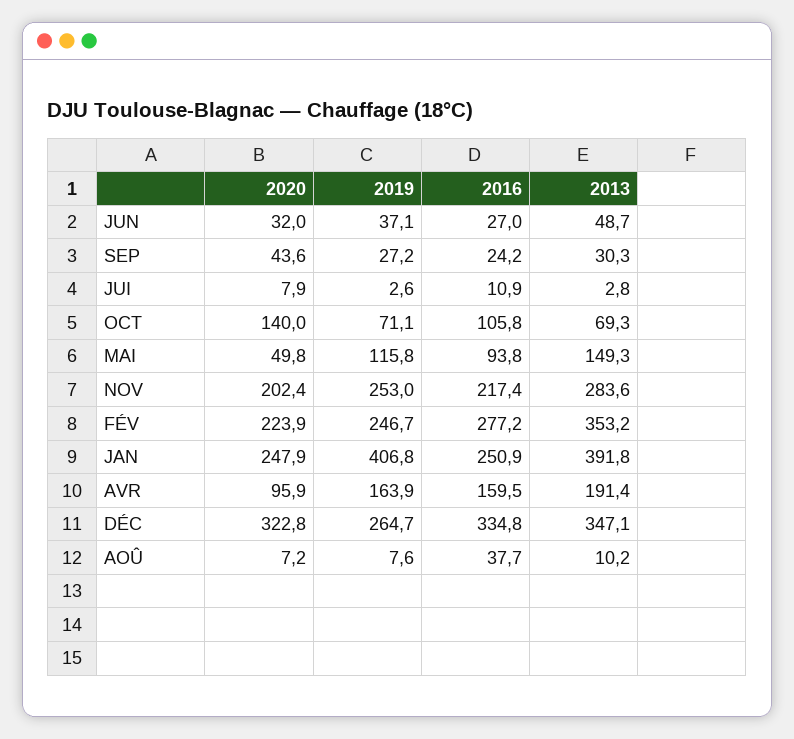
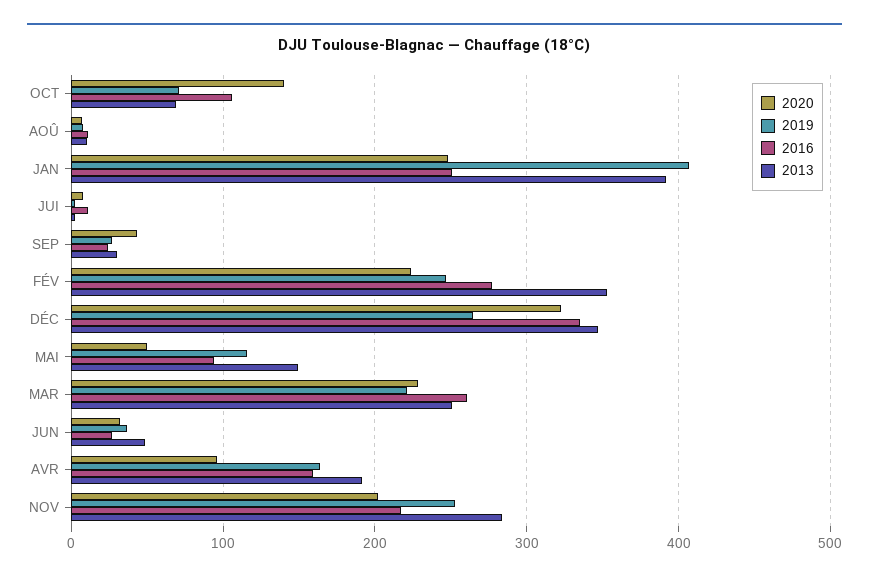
  {
    "2020": {
      "JUN": 32,
      "SEP": 43.6,
      "JUI": 7.9,
      "OCT": 140,
      "MAI": 49.8,
      "NOV": 202.4,
      "FÉV": 223.9,
      "JAN": 247.9,
      "AVR": 95.9,
      "DÉC": 322.8,
-     "AOÛ": 7.2
+     "AOÛ": 7.2,
+     "MAR": 230
    },
    "2019": {
      "JUN": 37.1,
      "SEP": 27.2,
      "JUI": 2.6,
      "OCT": 71.1,
      "MAI": 115.8,
      "NOV": 253,
      "FÉV": 246.7,
      "JAN": 406.8,
      "AVR": 163.9,
      "DÉC": 264.7,
-     "AOÛ": 7.6
+     "AOÛ": 7.6,
+     "MAR": 220
    },
    "2016": {
      "JUN": 27,
      "SEP": 24.2,
      "JUI": 10.9,
      "OCT": 105.8,
      "MAI": 93.8,
      "NOV": 217.4,
      "FÉV": 277.2,
      "JAN": 250.9,
      "AVR": 159.5,
      "DÉC": 334.8,
-     "AOÛ": 37.7
+     "AOÛ": 10,
+     "MAR": 260
    },
    "2013": {
      "JUN": 48.7,
      "SEP": 30.3,
      "JUI": 2.8,
      "OCT": 69.3,
      "MAI": 149.3,
      "NOV": 283.6,
      "FÉV": 353.2,
      "JAN": 391.8,
      "AVR": 191.4,
      "DÉC": 347.1,
-     "AOÛ": 10.2
+     "AOÛ": 10.2,
+     "MAR": 250
    }
  }

